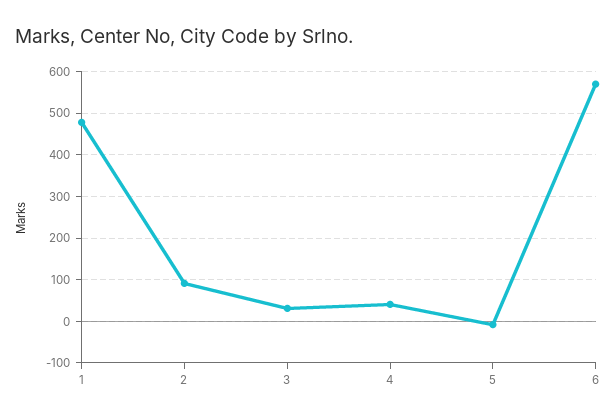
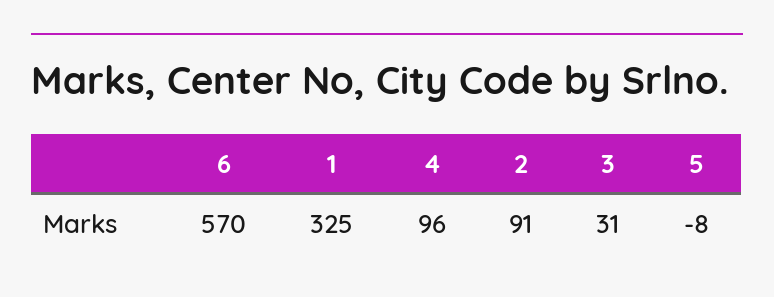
  {
-   "1": 480,
+   "1": 325,
    "2": 91,
    "3": 31,
-   "4": 40,
+   "4": 96,
    "5": -8,
    "6": 570
  }

